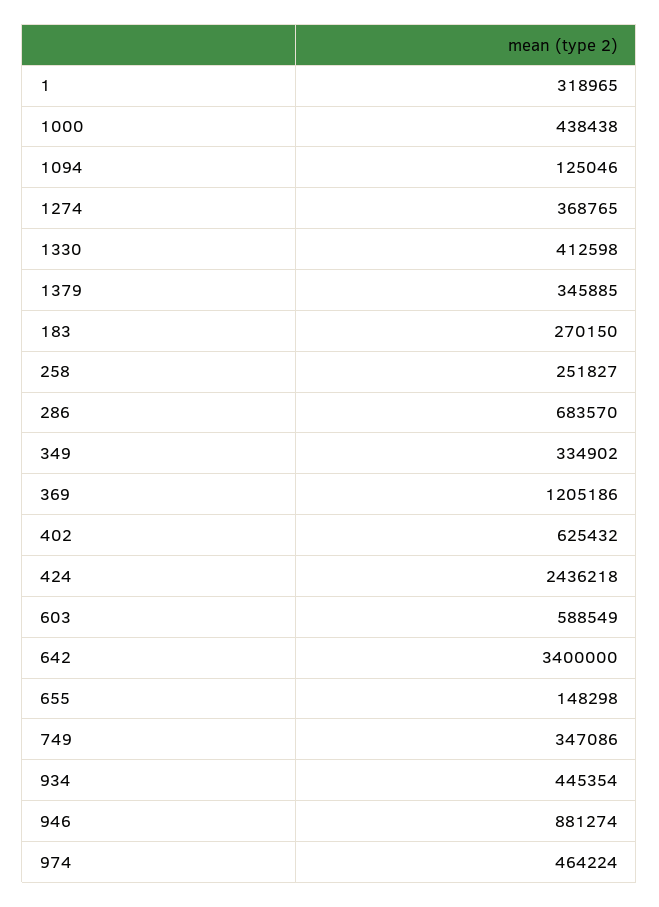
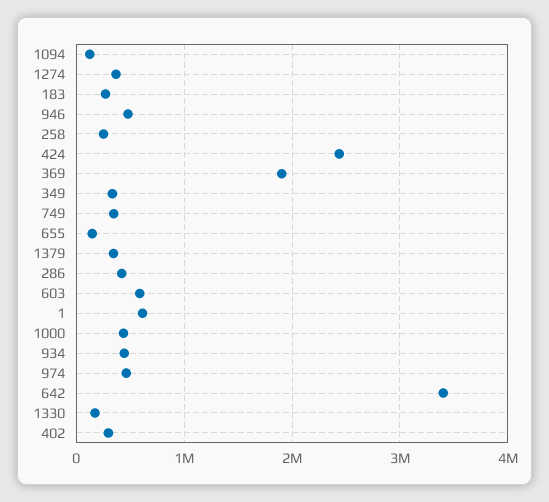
  {
-   "1": 318965,
+   "1": 600000,
    "1000": 438438,
    "1094": 125046,
    "1274": 368765,
-   "1330": 412598,
+   "1330": 200000,
    "1379": 345885,
    "183": 270150,
    "258": 251827,
-   "286": 683570,
+   "286": 400000,
    "349": 334902,
-   "369": 1205186,
+   "369": 1900000,
-   "402": 625432,
+   "402": 300000,
    "424": 2436218,
    "603": 588549,
    "642": 3400000,
    "655": 148298,
    "749": 347086,
    "934": 445354,
-   "946": 881274,
+   "946": 500000,
    "974": 464224
  }

